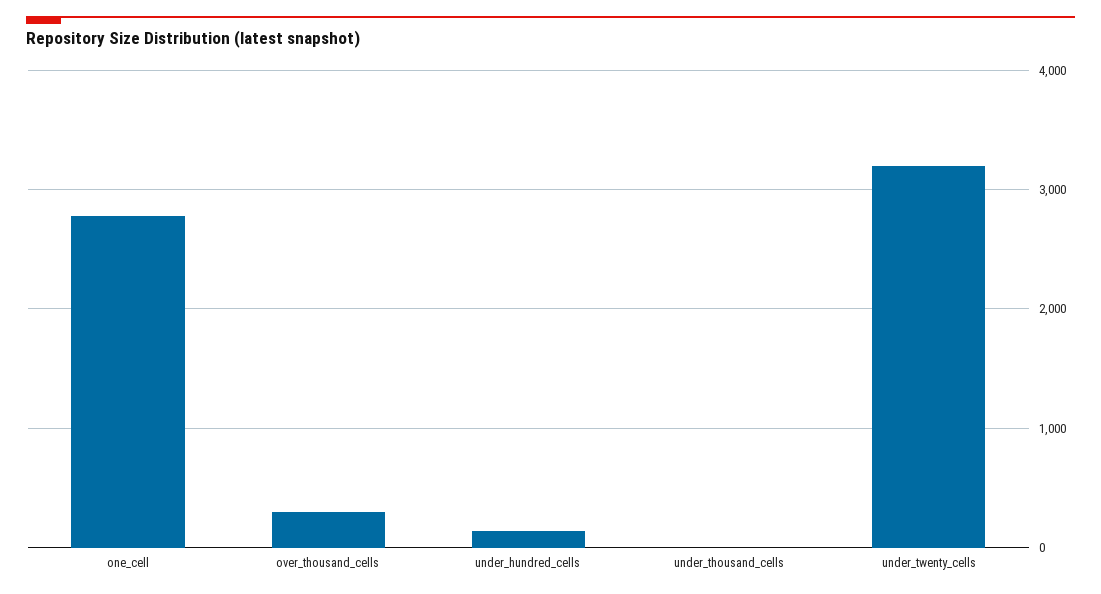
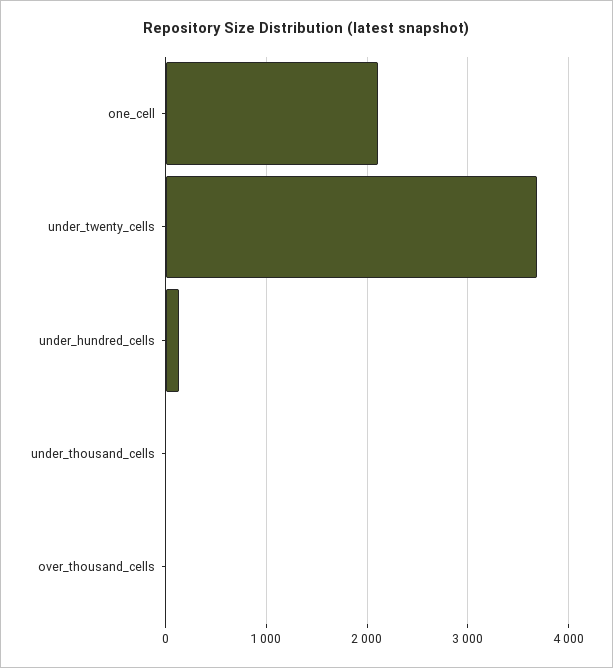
  {
-   "one_cell": 2800,
+   "one_cell": 2100,
-   "over_thousand_cells": 300,
+   "over_thousand_cells": 0,
    "under_hundred_cells": 100,
    "under_thousand_cells": 0,
-   "under_twenty_cells": 3200
+   "under_twenty_cells": 3700
  }

